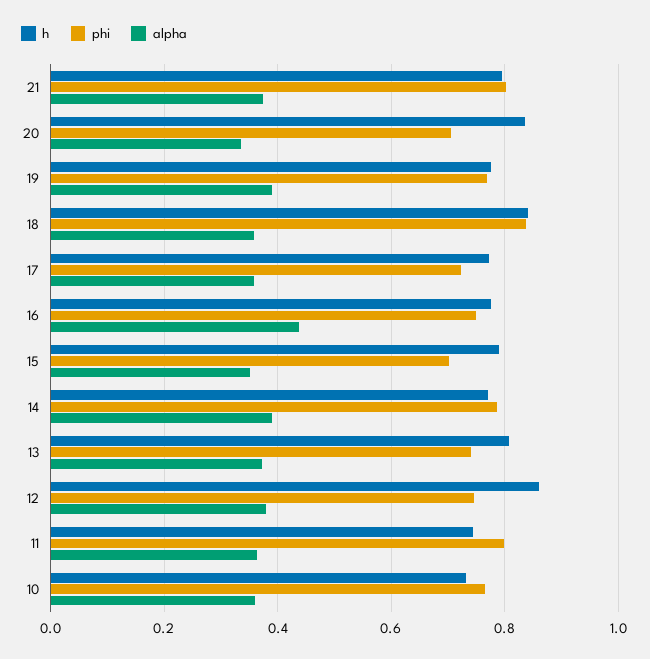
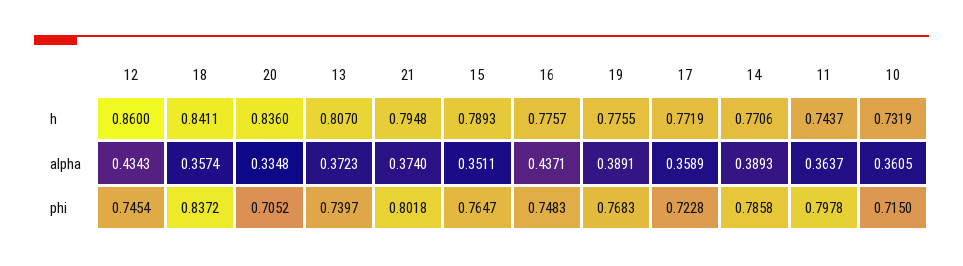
  {
    "h": {
      "21": 0.7948,
      "20": 0.836,
      "19": 0.7755,
      "18": 0.8411,
      "17": 0.7719,
      "16": 0.7757,
      "15": 0.7893,
      "14": 0.7706,
      "13": 0.807,
      "12": 0.86,
      "11": 0.7437,
      "10": 0.7319
    },
    "phi": {
      "21": 0.8018,
      "20": 0.7052,
      "19": 0.7683,
      "18": 0.8372,
      "17": 0.7228,
      "16": 0.7483,
-     "15": 0.7,
+     "15": 0.7647,
      "14": 0.7858,
      "13": 0.7397,
      "12": 0.7454,
      "11": 0.7978,
-     "10": 0.76
+     "10": 0.715
    },
    "alpha": {
      "21": 0.374,
      "20": 0.3348,
      "19": 0.3891,
      "18": 0.3574,
      "17": 0.3589,
      "16": 0.4371,
      "15": 0.3511,
      "14": 0.3893,
      "13": 0.3723,
-     "12": 0.38,
+     "12": 0.4343,
      "11": 0.3637,
      "10": 0.3605
    }
  }

